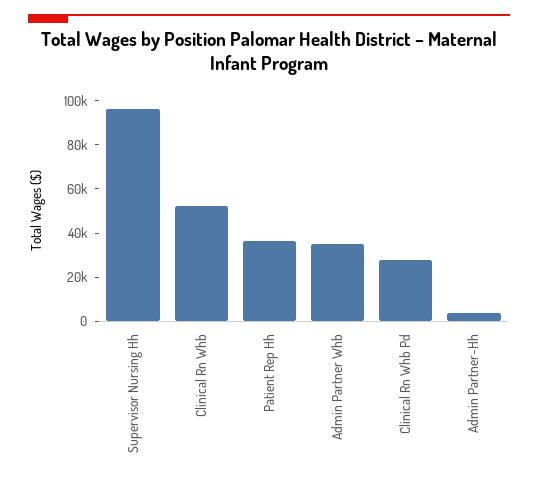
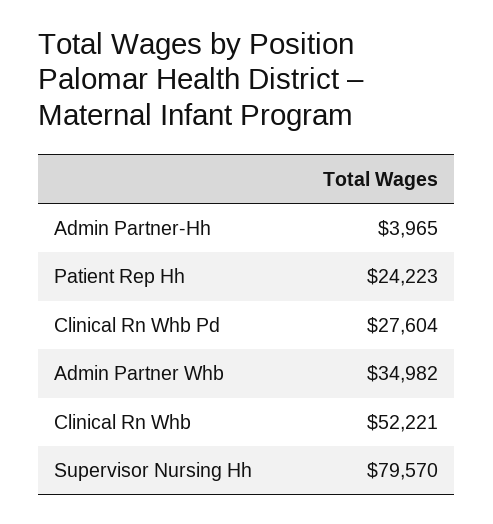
  {
-   "Supervisor Nursing Hh": 95000,
+   "Supervisor Nursing Hh": 79570,
    "Clinical Rn Whb": 52221,
-   "Patient Rep Hh": 35000,
+   "Patient Rep Hh": 24223,
    "Admin Partner Whb": 34982,
    "Clinical Rn Whb Pd": 27604,
    "Admin Partner-Hh": 3965
  }

